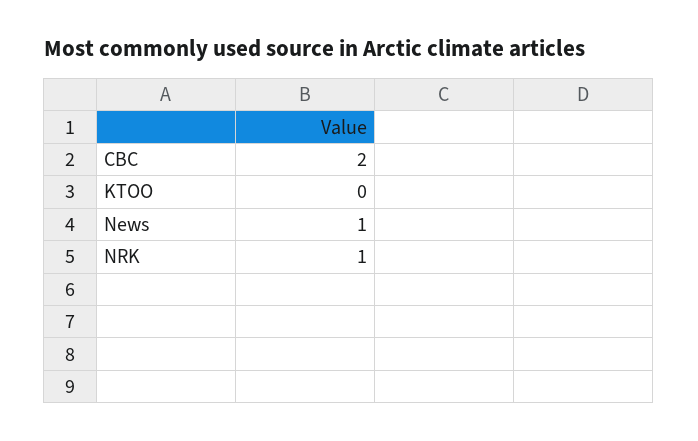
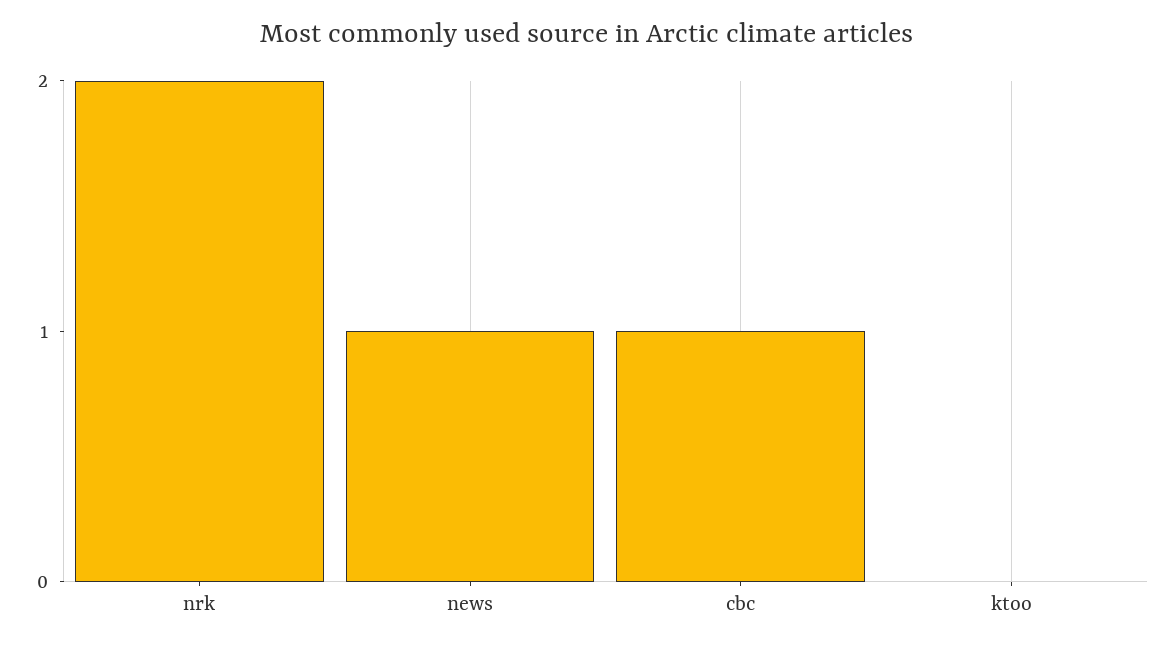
  {
-   "CBC": 2,
+   "CBC": 1,
    "KTOO": 0,
    "News": 1,
-   "NRK": 1
+   "NRK": 2
  }

